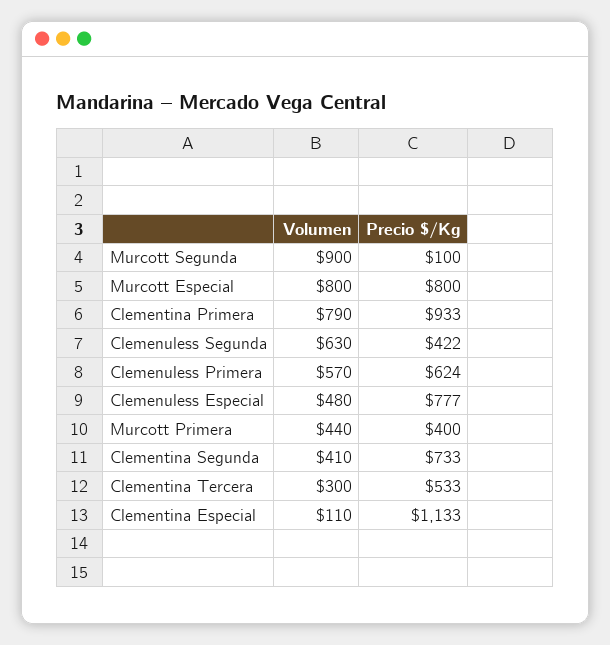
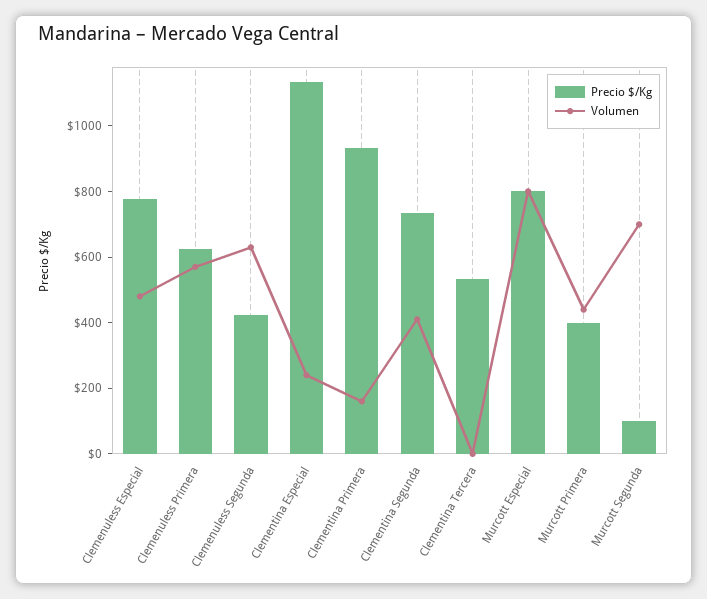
  {
    "Volumen": {
-     "Murcott Segunda": 900,
+     "Murcott Segunda": 700,
      "Murcott Especial": 800,
-     "Clementina Primera": 790,
+     "Clementina Primera": 150,
      "Clemenuless Segunda": 630,
      "Clemenuless Primera": 570,
      "Clemenuless Especial": 480,
      "Murcott Primera": 440,
      "Clementina Segunda": 410,
-     "Clementina Tercera": 300,
+     "Clementina Tercera": 0,
-     "Clementina Especial": 110
+     "Clementina Especial": 250
    },
    "Precio $/Kg": {
      "Murcott Segunda": 100,
      "Murcott Especial": 800,
      "Clementina Primera": 933,
      "Clemenuless Segunda": 422,
      "Clemenuless Primera": 624,
      "Clemenuless Especial": 777,
      "Murcott Primera": 400,
      "Clementina Segunda": 733,
      "Clementina Tercera": 533,
      "Clementina Especial": 1133
    }
  }

